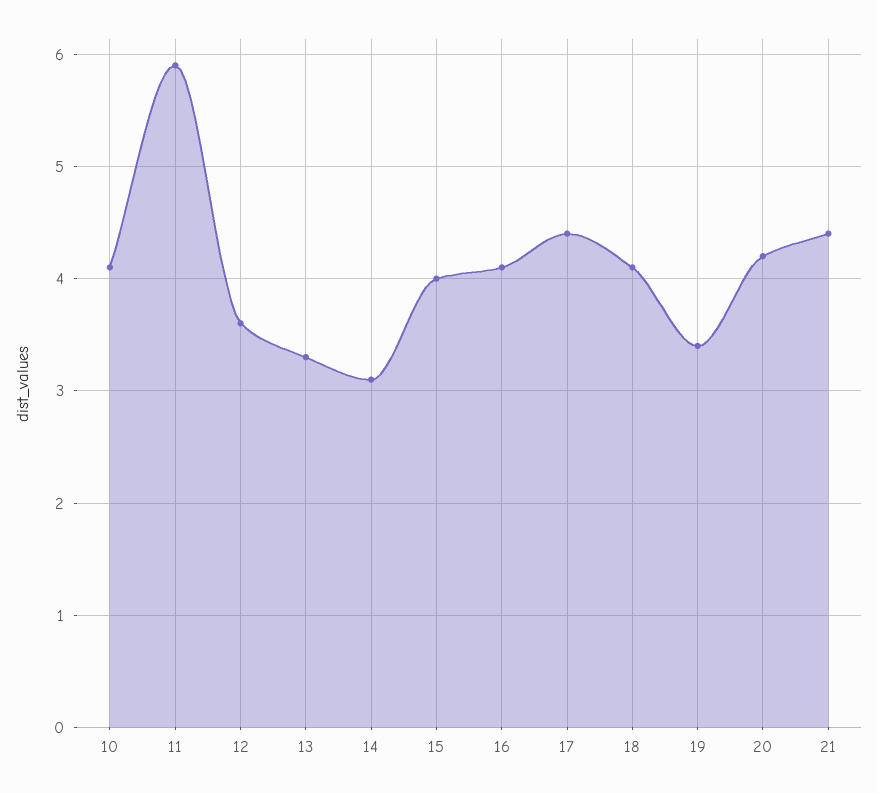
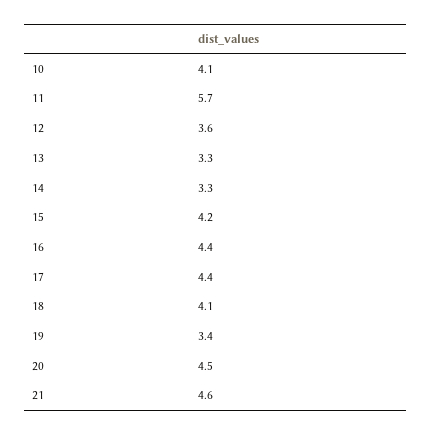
  {
    "10": 4.1,
-   "11": 5.9,
+   "11": 5.7,
    "12": 3.6,
    "13": 3.3,
-   "14": 3.1,
+   "14": 3.3,
-   "15": 4,
+   "15": 4.2,
-   "16": 4.1,
+   "16": 4.4,
    "17": 4.4,
    "18": 4.1,
    "19": 3.4,
-   "20": 4.2,
+   "20": 4.5,
-   "21": 4.4
+   "21": 4.6
  }

